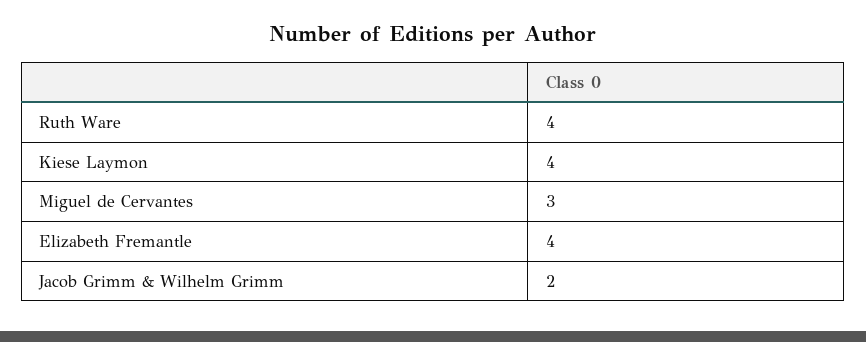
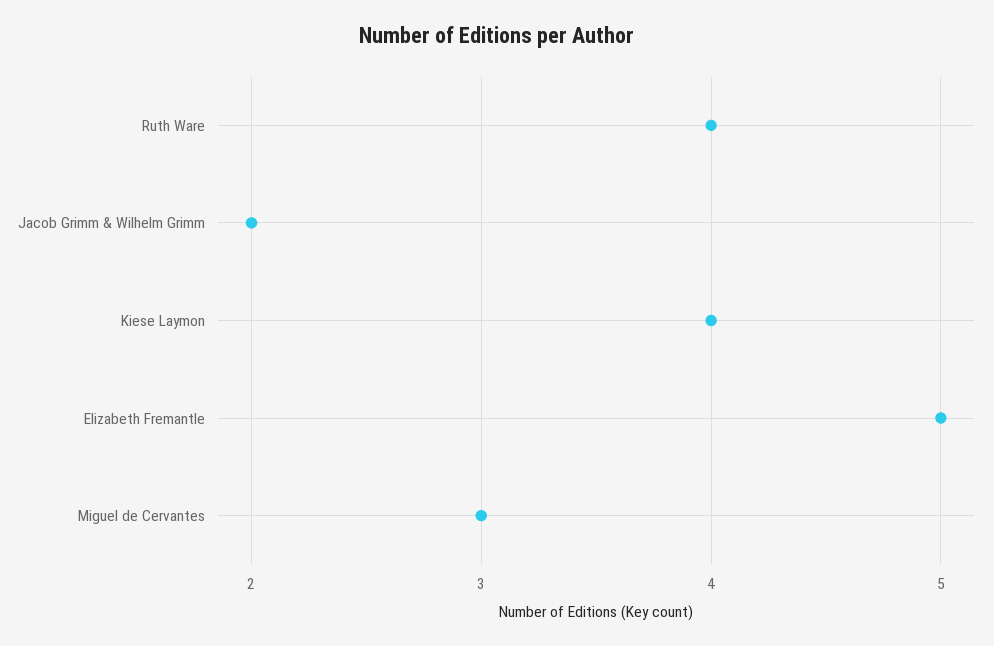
  {
    "Ruth Ware": 4,
    "Kiese Laymon": 4,
    "Miguel de Cervantes": 3,
-   "Elizabeth Fremantle": 4,
+   "Elizabeth Fremantle": 5,
    "Jacob Grimm & Wilhelm Grimm": 2
  }

